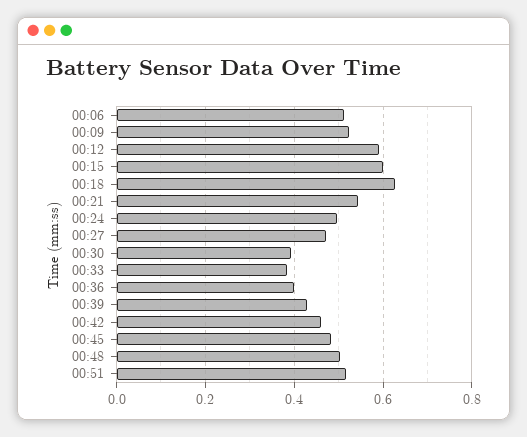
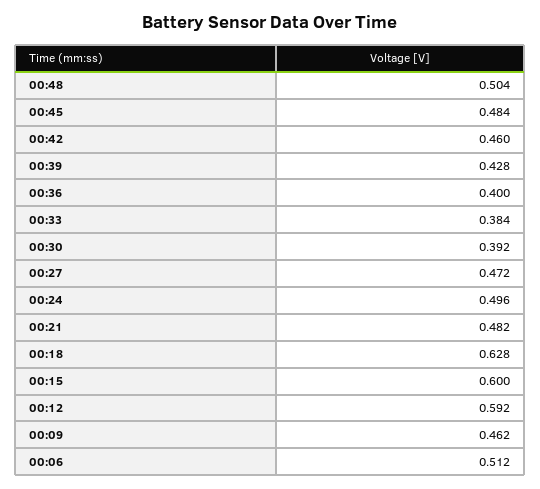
  {
    "00:06": 0.512,
-   "00:09": 0.52,
+   "00:09": 0.462,
    "00:12": 0.592,
    "00:15": 0.6,
    "00:18": 0.628,
-   "00:21": 0.54,
+   "00:21": 0.482,
    "00:24": 0.496,
    "00:27": 0.472,
    "00:30": 0.392,
    "00:33": 0.384,
    "00:36": 0.4,
    "00:39": 0.428,
    "00:42": 0.46,
    "00:45": 0.484,
-   "00:48": 0.504,
+   "00:48": 0.504
-   "00:51": 0.52
  }

